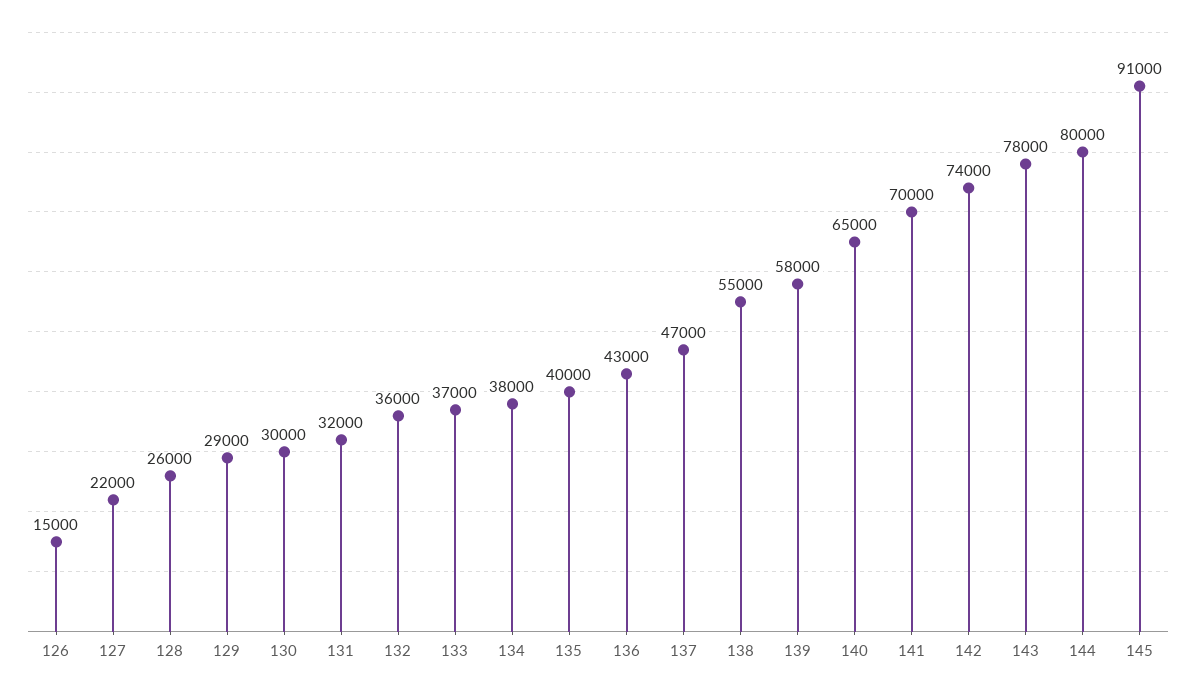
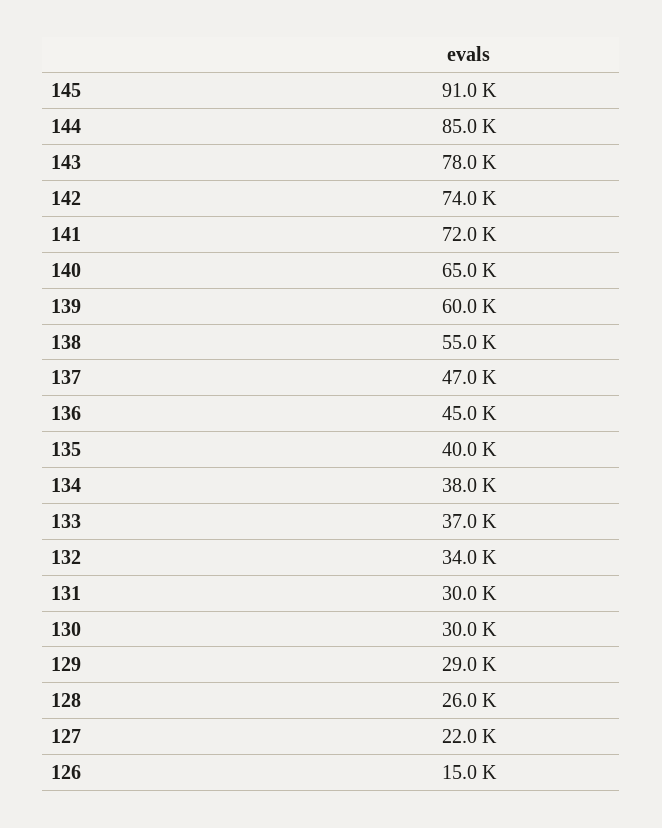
  {
    "126": 15000,
    "127": 22000,
    "128": 26000,
    "129": 29000,
    "130": 30000,
-   "131": 32000,
+   "131": 30000,
-   "132": 36000,
+   "132": 34000,
    "133": 37000,
    "134": 38000,
    "135": 40000,
-   "136": 43000,
+   "136": 45000,
    "137": 47000,
    "138": 55000,
-   "139": 58000,
+   "139": 60000,
    "140": 65000,
-   "141": 70000,
+   "141": 72000,
    "142": 74000,
    "143": 78000,
-   "144": 80000,
+   "144": 85000,
    "145": 91000
  }

